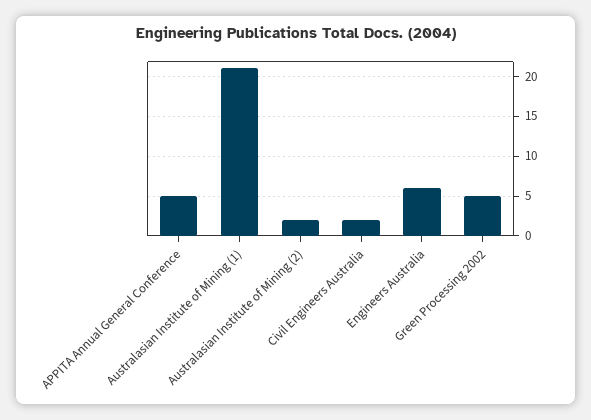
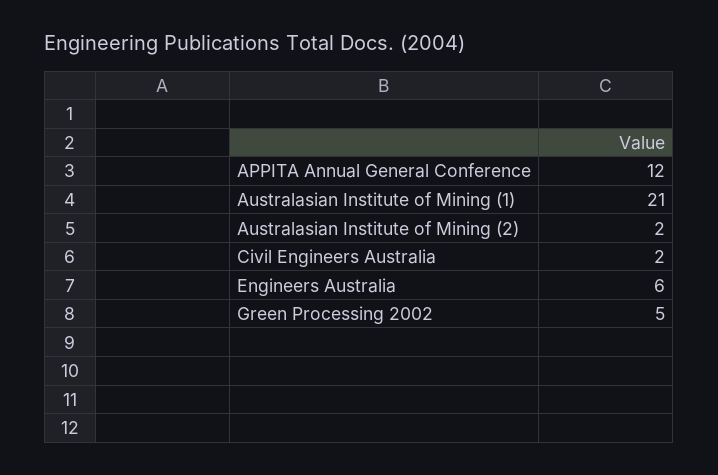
  {
-   "APPITA Annual General Conference": 5,
+   "APPITA Annual General Conference": 12,
    "Australasian Institute of Mining (1)": 21,
    "Australasian Institute of Mining (2)": 2,
    "Civil Engineers Australia": 2,
    "Engineers Australia": 6,
    "Green Processing 2002": 5
  }

